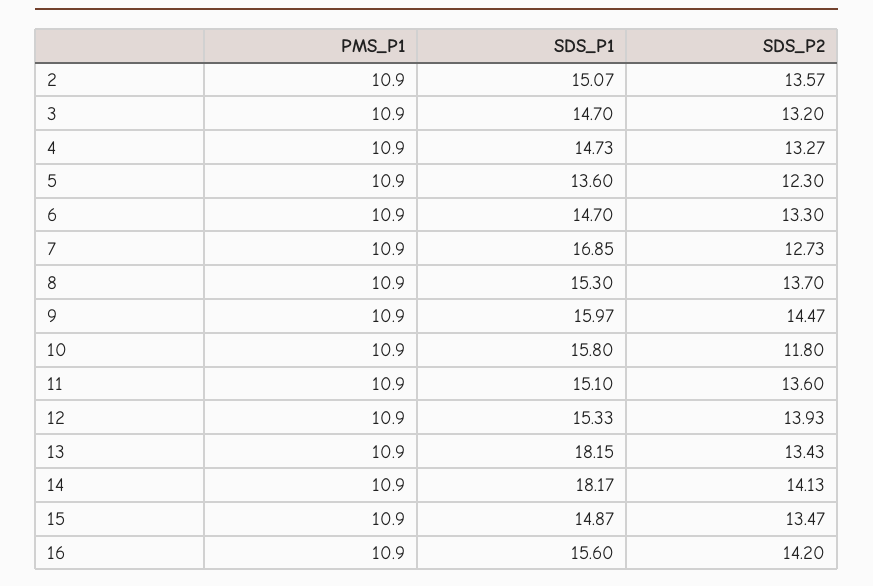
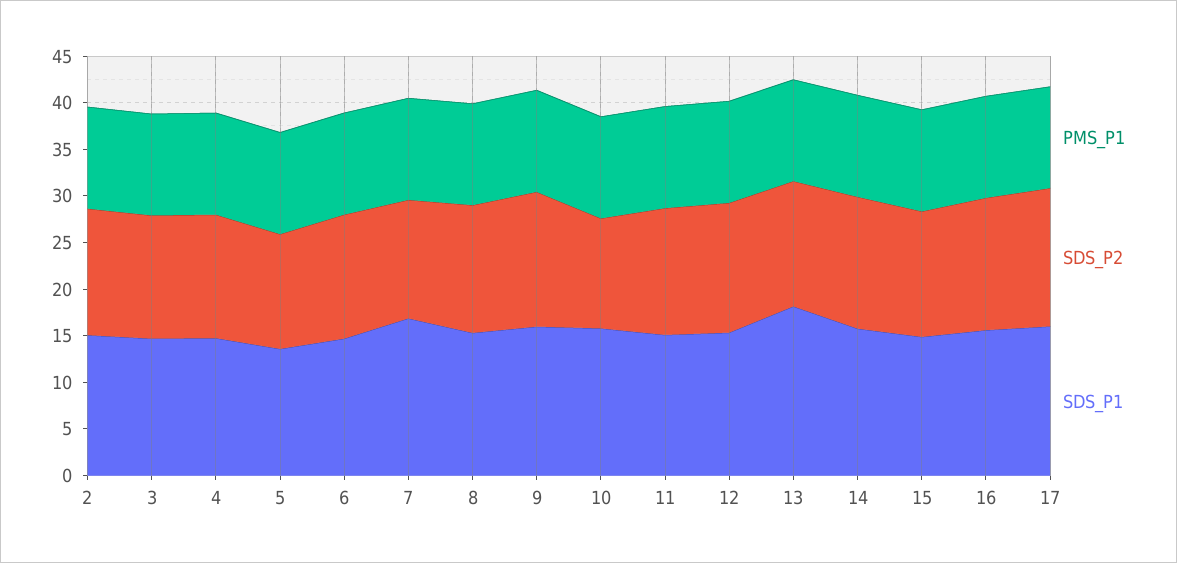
  {
    "PMS_P1": {
      "2": 10.9,
      "3": 10.9,
      "4": 10.9,
      "5": 10.9,
      "6": 10.9,
      "7": 10.9,
      "8": 10.9,
      "9": 10.9,
      "10": 10.9,
      "11": 10.9,
      "12": 10.9,
      "13": 10.9,
      "14": 10.9,
      "15": 10.9,
-     "16": 10.9
+     "16": 10.9,
+     "17": 11
    },
    "SDS_P1": {
      "2": 15.07,
      "3": 14.7,
      "4": 14.73,
      "5": 13.6,
      "6": 14.7,
      "7": 16.85,
      "8": 15.3,
      "9": 15.97,
      "10": 15.8,
      "11": 15.1,
      "12": 15.33,
      "13": 18.15,
-     "14": 18.17,
+     "14": 16,
      "15": 14.87,
-     "16": 15.6
+     "16": 15.6,
+     "17": 16
    },
    "SDS_P2": {
      "2": 13.57,
      "3": 13.2,
      "4": 13.27,
      "5": 12.3,
      "6": 13.3,
      "7": 12.73,
      "8": 13.7,
      "9": 14.47,
      "10": 11.8,
      "11": 13.6,
      "12": 13.93,
      "13": 13.43,
      "14": 14.13,
      "15": 13.47,
-     "16": 14.2
+     "16": 14.2,
+     "17": 15
    }
  }

